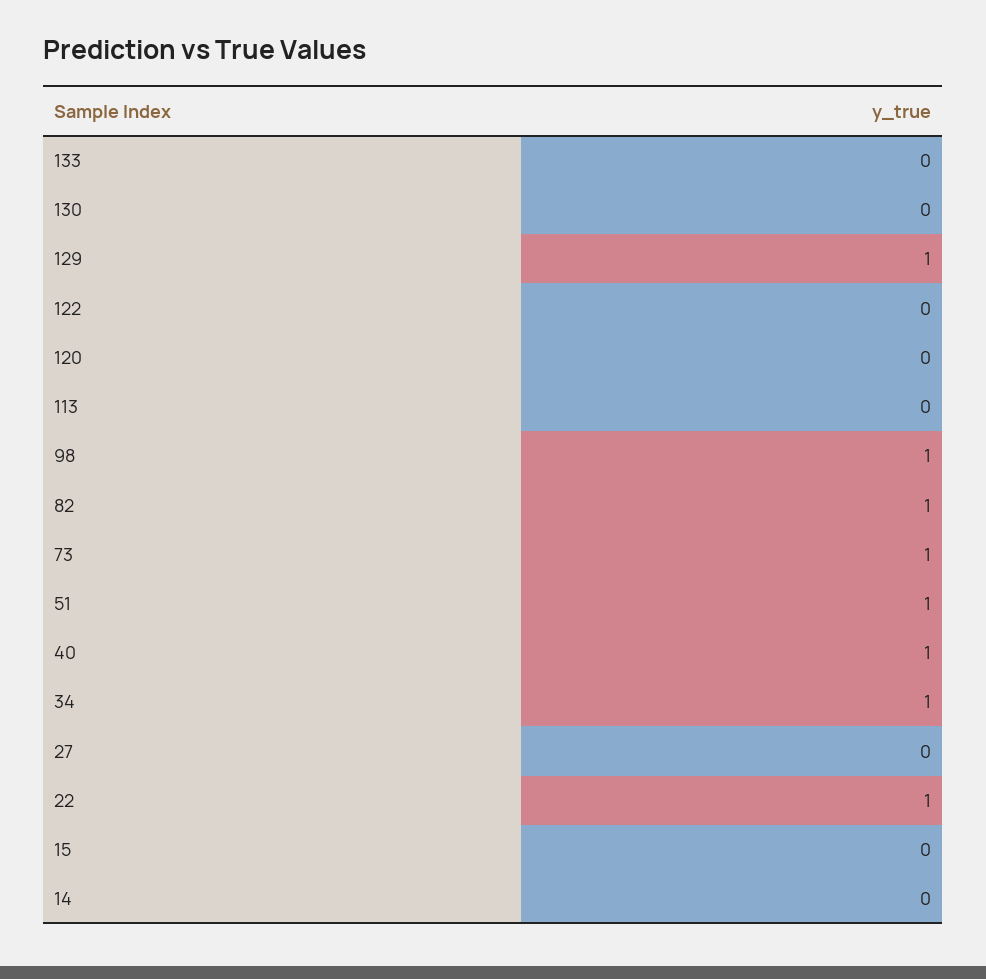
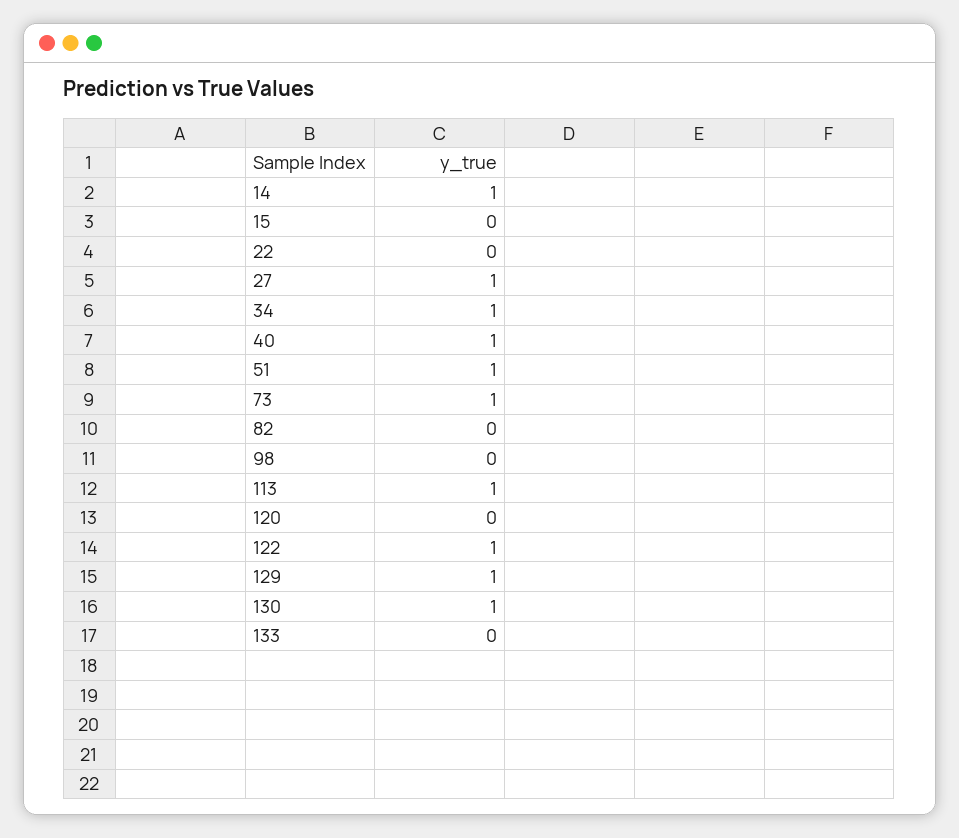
  {
    "133": 0,
-   "130": 0,
+   "130": 1,
    "129": 1,
-   "122": 0,
+   "122": 1,
    "120": 0,
-   "113": 0,
+   "113": 1,
-   "98": 1,
+   "98": 0,
-   "82": 1,
+   "82": 0,
    "73": 1,
    "51": 1,
    "40": 1,
    "34": 1,
-   "27": 0,
+   "27": 1,
-   "22": 1,
+   "22": 0,
    "15": 0,
-   "14": 0
+   "14": 1
  }

